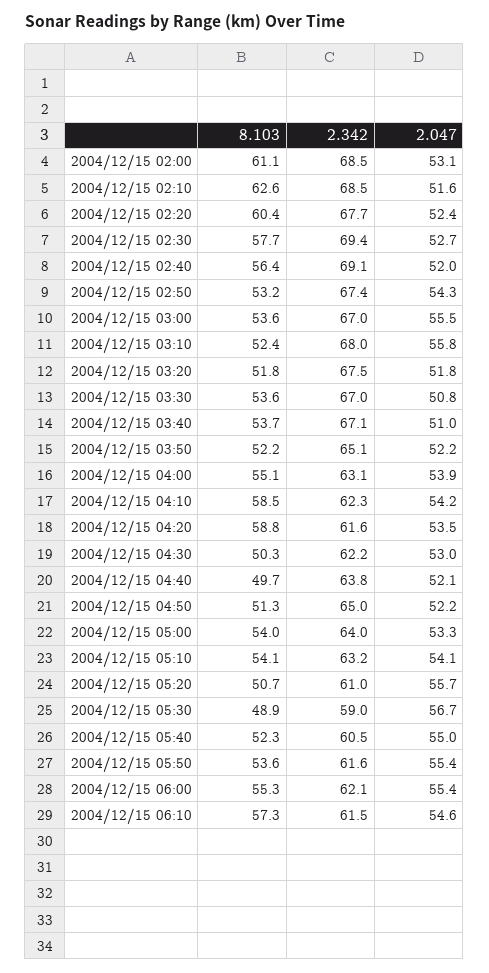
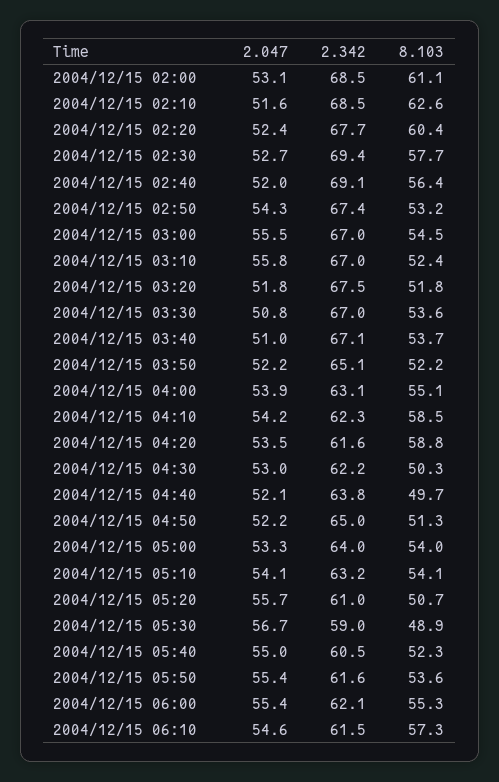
  {
    "8.103": {
      "2004/12/15 02:00": 61.1,
      "2004/12/15 02:10": 62.6,
      "2004/12/15 02:20": 60.4,
      "2004/12/15 02:30": 57.7,
      "2004/12/15 02:40": 56.4,
      "2004/12/15 02:50": 53.2,
-     "2004/12/15 03:00": 53.6,
+     "2004/12/15 03:00": 54.5,
      "2004/12/15 03:10": 52.4,
      "2004/12/15 03:20": 51.8,
      "2004/12/15 03:30": 53.6,
      "2004/12/15 03:40": 53.7,
      "2004/12/15 03:50": 52.2,
      "2004/12/15 04:00": 55.1,
      "2004/12/15 04:10": 58.5,
      "2004/12/15 04:20": 58.8,
      "2004/12/15 04:30": 50.3,
      "2004/12/15 04:40": 49.7,
      "2004/12/15 04:50": 51.3,
      "2004/12/15 05:00": 54,
      "2004/12/15 05:10": 54.1,
      "2004/12/15 05:20": 50.7,
      "2004/12/15 05:30": 48.9,
      "2004/12/15 05:40": 52.3,
      "2004/12/15 05:50": 53.6,
      "2004/12/15 06:00": 55.3,
      "2004/12/15 06:10": 57.3
    },
    "2.342": {
      "2004/12/15 02:00": 68.5,
      "2004/12/15 02:10": 68.5,
      "2004/12/15 02:20": 67.7,
      "2004/12/15 02:30": 69.4,
      "2004/12/15 02:40": 69.1,
      "2004/12/15 02:50": 67.4,
      "2004/12/15 03:00": 67,
-     "2004/12/15 03:10": 68,
+     "2004/12/15 03:10": 67,
      "2004/12/15 03:20": 67.5,
      "2004/12/15 03:30": 67,
      "2004/12/15 03:40": 67.1,
      "2004/12/15 03:50": 65.1,
      "2004/12/15 04:00": 63.1,
      "2004/12/15 04:10": 62.3,
      "2004/12/15 04:20": 61.6,
      "2004/12/15 04:30": 62.2,
      "2004/12/15 04:40": 63.8,
      "2004/12/15 04:50": 65,
      "2004/12/15 05:00": 64,
      "2004/12/15 05:10": 63.2,
      "2004/12/15 05:20": 61,
      "2004/12/15 05:30": 59,
      "2004/12/15 05:40": 60.5,
      "2004/12/15 05:50": 61.6,
      "2004/12/15 06:00": 62.1,
      "2004/12/15 06:10": 61.5
    },
    "2.047": {
      "2004/12/15 02:00": 53.1,
      "2004/12/15 02:10": 51.6,
      "2004/12/15 02:20": 52.4,
      "2004/12/15 02:30": 52.7,
      "2004/12/15 02:40": 52,
      "2004/12/15 02:50": 54.3,
      "2004/12/15 03:00": 55.5,
      "2004/12/15 03:10": 55.8,
      "2004/12/15 03:20": 51.8,
      "2004/12/15 03:30": 50.8,
      "2004/12/15 03:40": 51,
      "2004/12/15 03:50": 52.2,
      "2004/12/15 04:00": 53.9,
      "2004/12/15 04:10": 54.2,
      "2004/12/15 04:20": 53.5,
      "2004/12/15 04:30": 53,
      "2004/12/15 04:40": 52.1,
      "2004/12/15 04:50": 52.2,
      "2004/12/15 05:00": 53.3,
      "2004/12/15 05:10": 54.1,
      "2004/12/15 05:20": 55.7,
      "2004/12/15 05:30": 56.7,
      "2004/12/15 05:40": 55,
      "2004/12/15 05:50": 55.4,
      "2004/12/15 06:00": 55.4,
      "2004/12/15 06:10": 54.6
    }
  }

